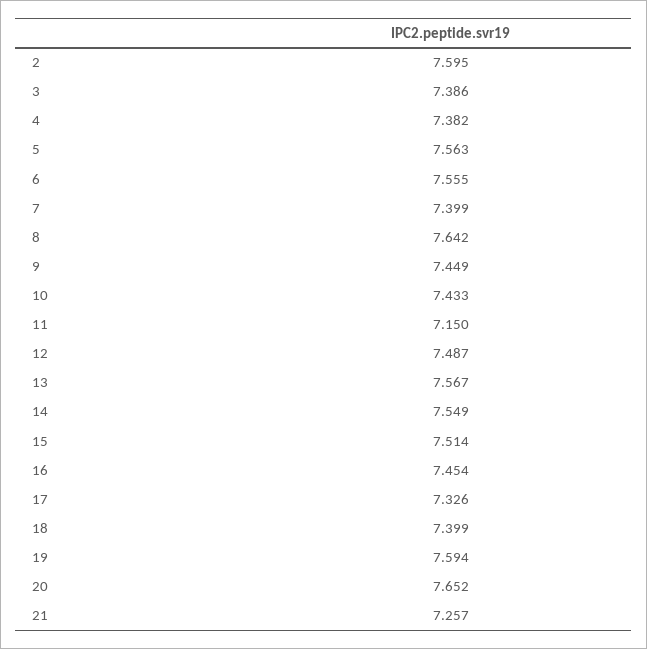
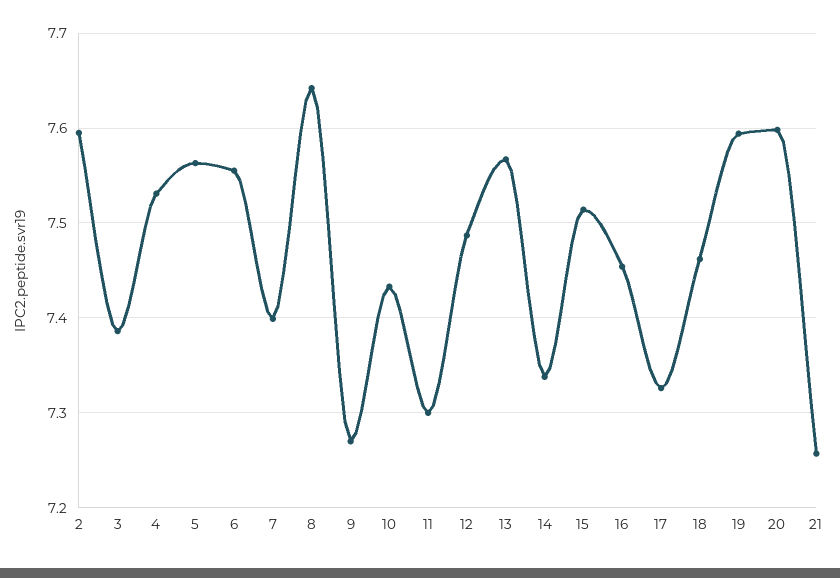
  {
    "2": 7.595,
    "3": 7.386,
-   "4": 7.382,
+   "4": 7.53,
    "5": 7.563,
    "6": 7.555,
    "7": 7.399,
    "8": 7.642,
-   "9": 7.449,
+   "9": 7.27,
    "10": 7.433,
-   "11": 7.15,
+   "11": 7.3,
    "12": 7.487,
    "13": 7.567,
-   "14": 7.549,
+   "14": 7.34,
    "15": 7.514,
    "16": 7.454,
    "17": 7.326,
-   "18": 7.399,
+   "18": 7.46,
    "19": 7.594,
-   "20": 7.652,
+   "20": 7.6,
    "21": 7.257
  }

